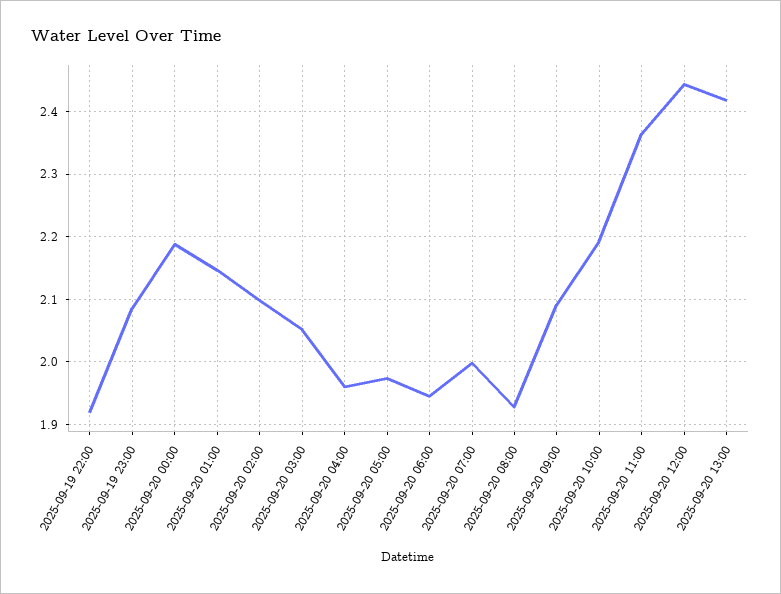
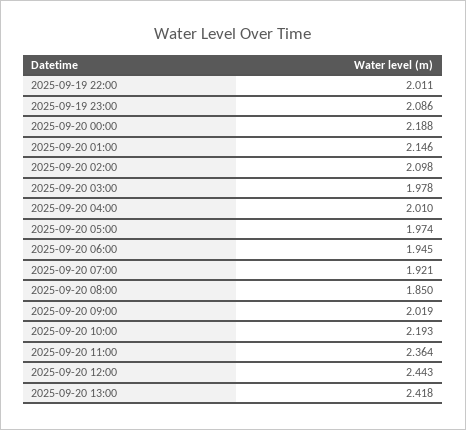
  {
-   "2025-09-19 22:00": 1.92,
+   "2025-09-19 22:00": 2.011,
    "2025-09-19 23:00": 2.086,
    "2025-09-20 00:00": 2.188,
    "2025-09-20 01:00": 2.146,
    "2025-09-20 02:00": 2.098,
-   "2025-09-20 03:00": 2.05,
+   "2025-09-20 03:00": 1.978,
-   "2025-09-20 04:00": 1.96,
+   "2025-09-20 04:00": 2.01,
    "2025-09-20 05:00": 1.974,
    "2025-09-20 06:00": 1.945,
-   "2025-09-20 07:00": 2,
+   "2025-09-20 07:00": 1.921,
-   "2025-09-20 08:00": 1.93,
+   "2025-09-20 08:00": 1.85,
-   "2025-09-20 09:00": 2.09,
+   "2025-09-20 09:00": 2.019,
    "2025-09-20 10:00": 2.193,
    "2025-09-20 11:00": 2.364,
    "2025-09-20 12:00": 2.443,
    "2025-09-20 13:00": 2.418
  }

